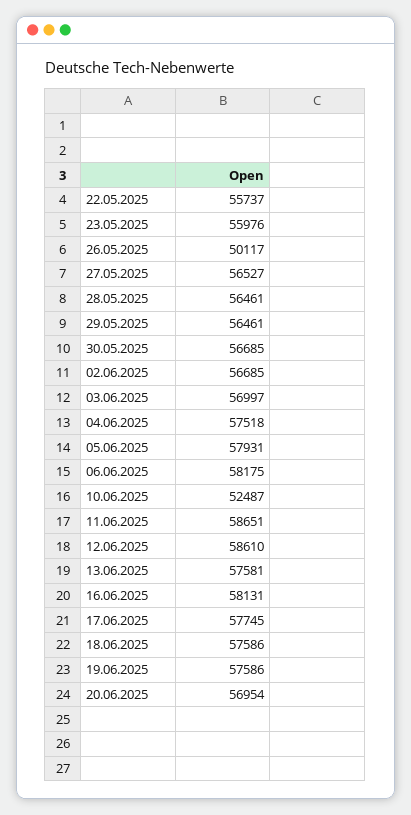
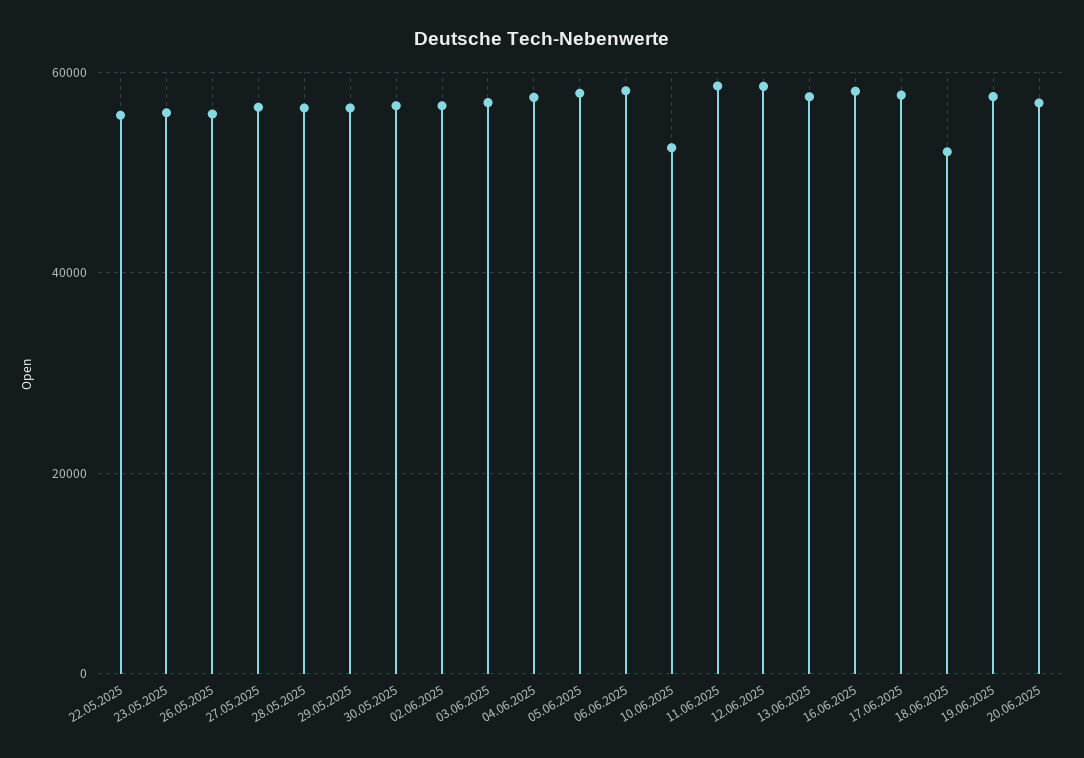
  {
    "22.05.2025": 55737,
    "23.05.2025": 55976,
-   "26.05.2025": 50117,
+   "26.05.2025": 56000,
    "27.05.2025": 56527,
    "28.05.2025": 56461,
    "29.05.2025": 56461,
    "30.05.2025": 56685,
    "02.06.2025": 56685,
    "03.06.2025": 56997,
    "04.06.2025": 57518,
    "05.06.2025": 57931,
    "06.06.2025": 58175,
    "10.06.2025": 52487,
    "11.06.2025": 58651,
    "12.06.2025": 58610,
    "13.06.2025": 57581,
    "16.06.2025": 58131,
    "17.06.2025": 57745,
-   "18.06.2025": 57586,
+   "18.06.2025": 52000,
    "19.06.2025": 57586,
    "20.06.2025": 56954
  }

